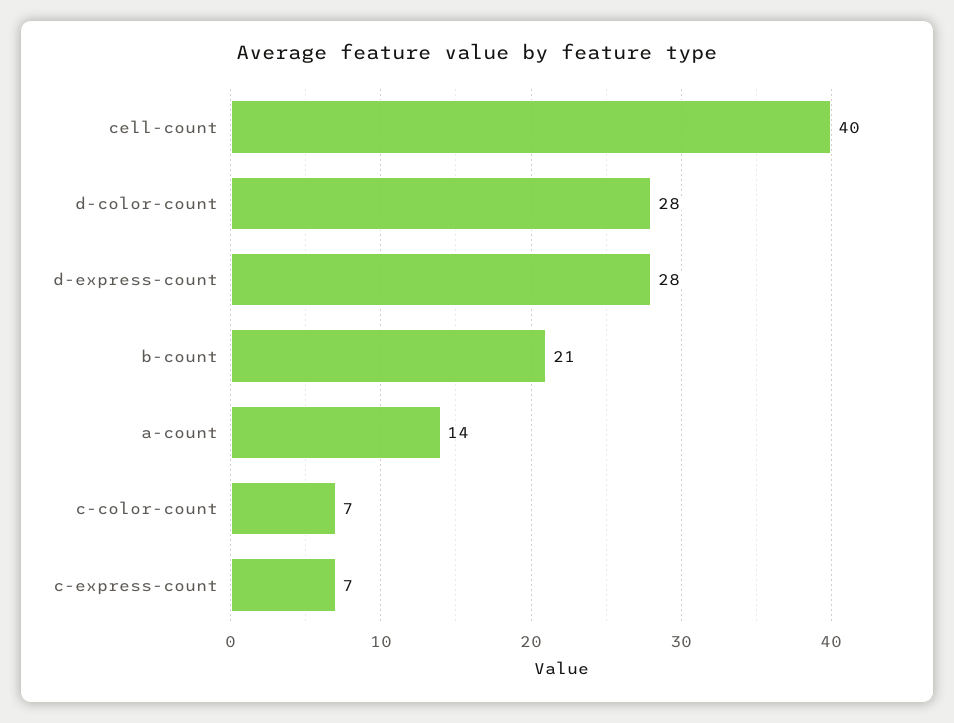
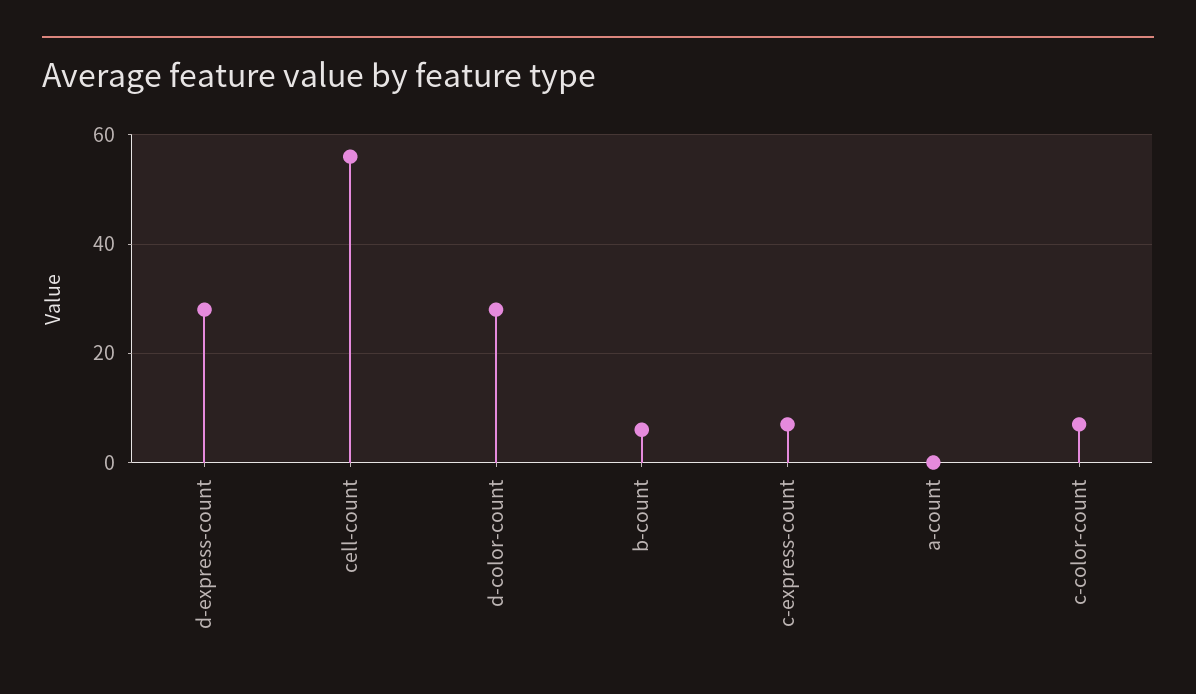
  {
-   "cell-count": 40,
+   "cell-count": 55,
    "d-color-count": 28,
    "d-express-count": 28,
-   "b-count": 21,
+   "b-count": 5,
-   "a-count": 14,
+   "a-count": 0,
    "c-color-count": 7,
    "c-express-count": 7
  }

